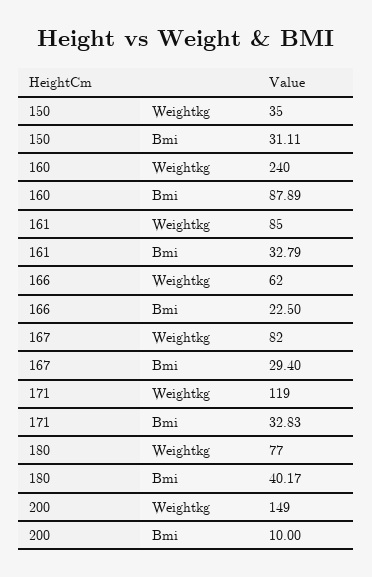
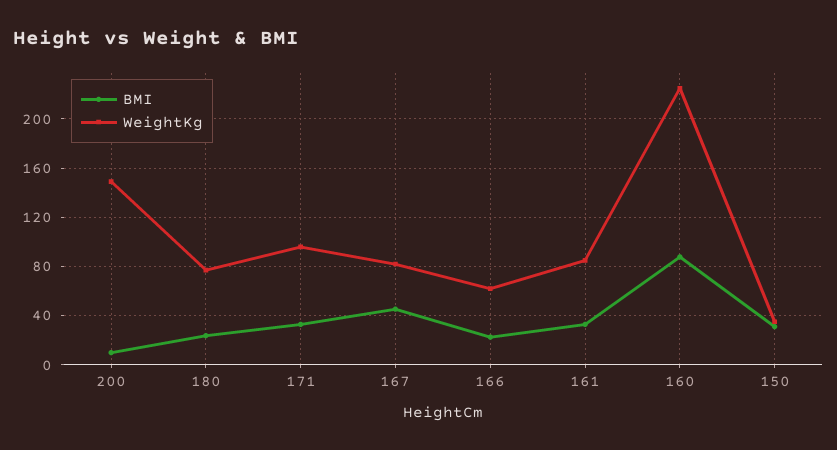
  {
    "Weightkg": {
      "150": 35,
-     "160": 240,
+     "160": 225,
      "161": 85,
      "166": 62,
      "167": 82,
-     "171": 119,
+     "171": 95,
      "180": 77,
      "200": 149
    },
    "Bmi": {
      "150": 31.11,
      "160": 87.89,
      "161": 32.79,
      "166": 22.5,
-     "167": 29.4,
+     "167": 45,
      "171": 32.83,
-     "180": 40.17,
+     "180": 25,
      "200": 10
    }
  }

